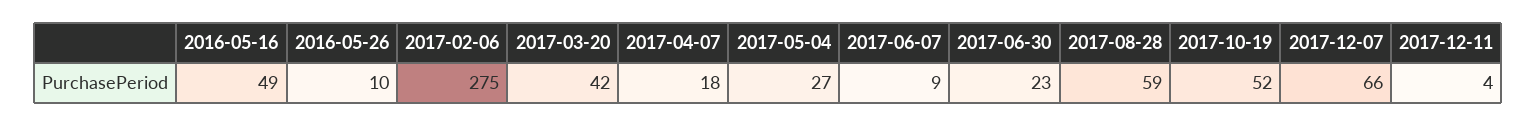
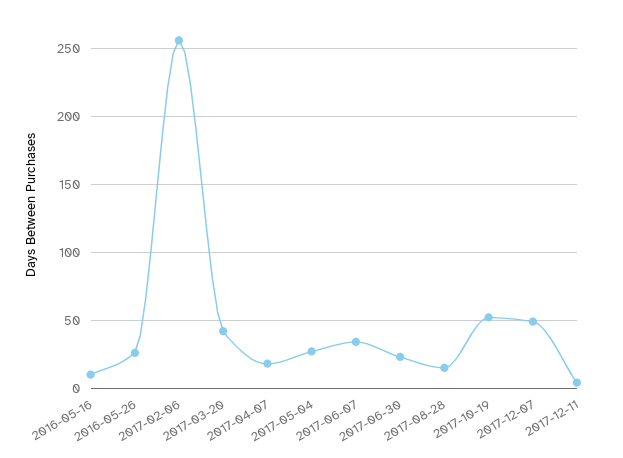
  {
-   "2016-05-16": 49,
+   "2016-05-16": 10,
-   "2016-05-26": 10,
+   "2016-05-26": 25,
-   "2017-02-06": 275,
+   "2017-02-06": 255,
    "2017-03-20": 42,
    "2017-04-07": 18,
    "2017-05-04": 27,
-   "2017-06-07": 9,
+   "2017-06-07": 35,
    "2017-06-30": 23,
-   "2017-08-28": 59,
+   "2017-08-28": 15,
    "2017-10-19": 52,
-   "2017-12-07": 66,
+   "2017-12-07": 50,
    "2017-12-11": 4
  }

